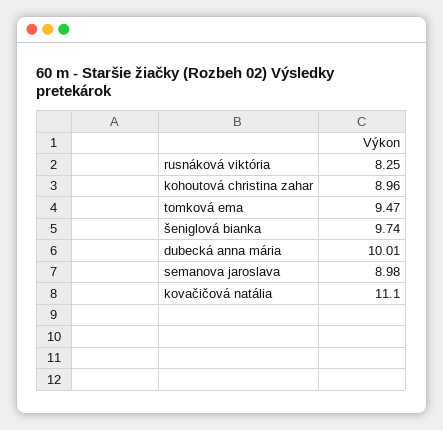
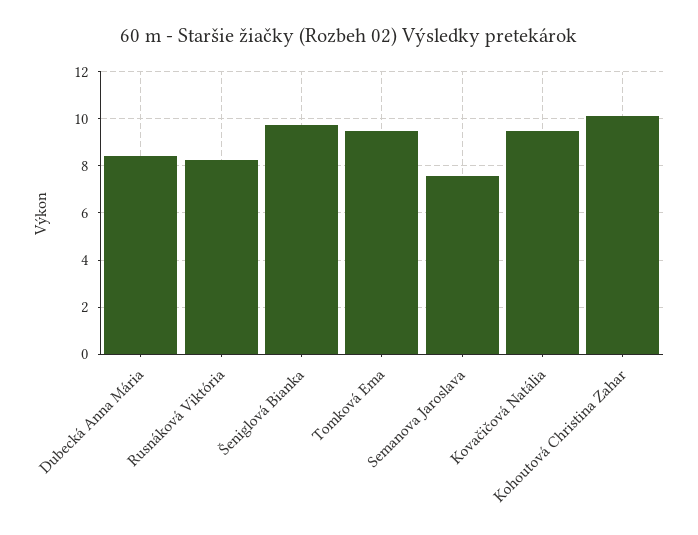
  {
    "rusnáková viktória": 8.25,
-   "kohoutová christina zahar": 8.96,
+   "kohoutová christina zahar": 10,
    "tomková ema": 9.47,
    "šeniglová bianka": 9.74,
-   "dubecká anna mária": 10.01,
+   "dubecká anna mária": 8.5,
-   "semanova jaroslava": 8.98,
+   "semanova jaroslava": 7.5,
-   "kovačičová natália": 11.1
+   "kovačičová natália": 9.5
  }

